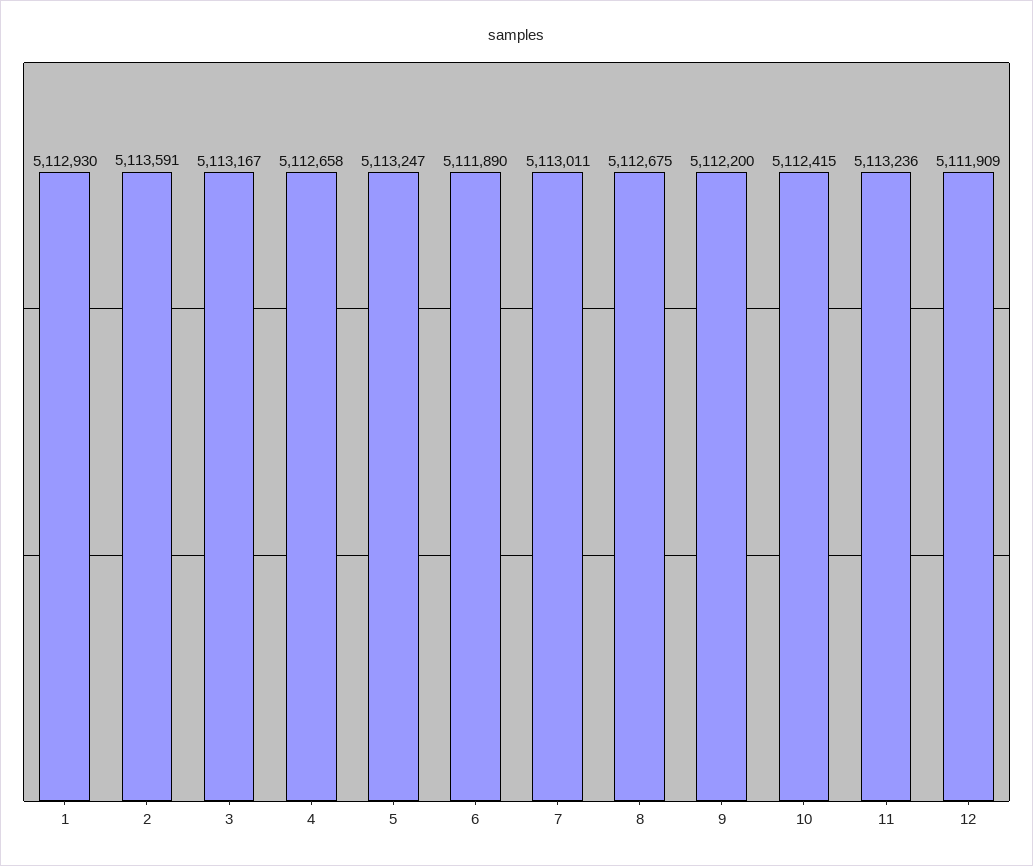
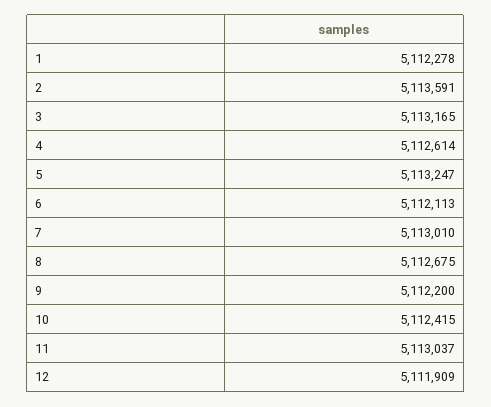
  {
-   "1": 5112930,
+   "1": 5112278,
    "2": 5113591,
-   "3": 5113167,
+   "3": 5113165,
-   "4": 5112658,
+   "4": 5112614,
    "5": 5113247,
-   "6": 5111890,
+   "6": 5112113,
-   "7": 5113011,
+   "7": 5113010,
    "8": 5112675,
    "9": 5112200,
    "10": 5112415,
-   "11": 5113236,
+   "11": 5113037,
    "12": 5111909
  }

